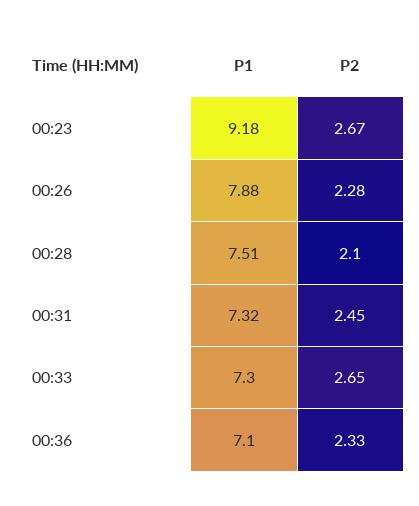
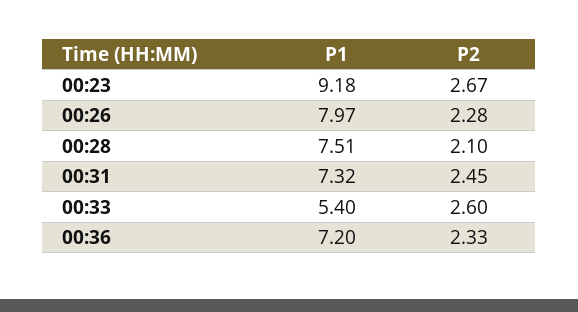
  {
    "P1": {
      "00:23": 9.18,
-     "00:26": 7.88,
+     "00:26": 7.97,
      "00:28": 7.51,
      "00:31": 7.32,
-     "00:33": 7.3,
+     "00:33": 5.4,
-     "00:36": 7.1
+     "00:36": 7.2
    },
    "P2": {
      "00:23": 2.67,
      "00:26": 2.28,
      "00:28": 2.1,
      "00:31": 2.45,
-     "00:33": 2.65,
+     "00:33": 2.6,
      "00:36": 2.33
    }
  }

